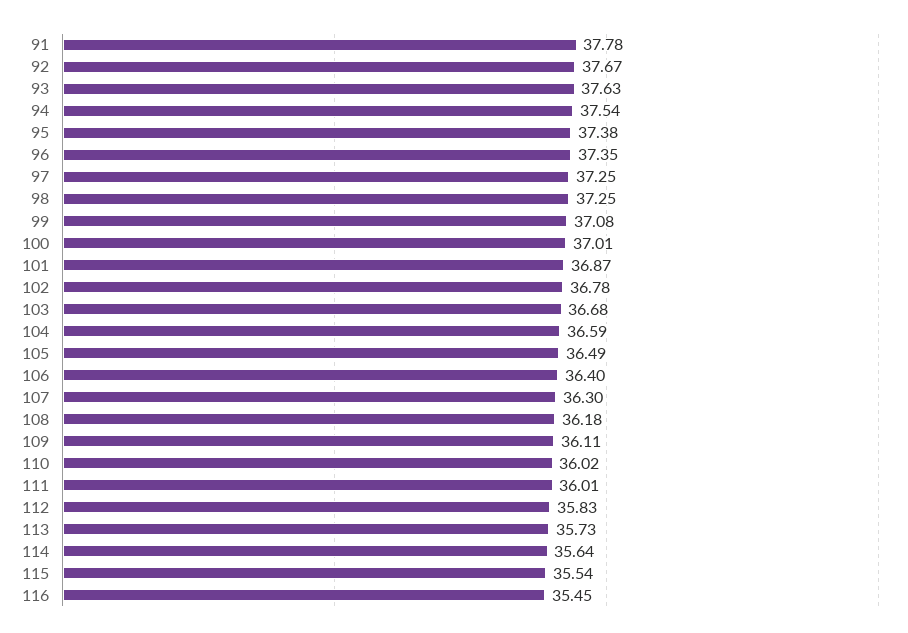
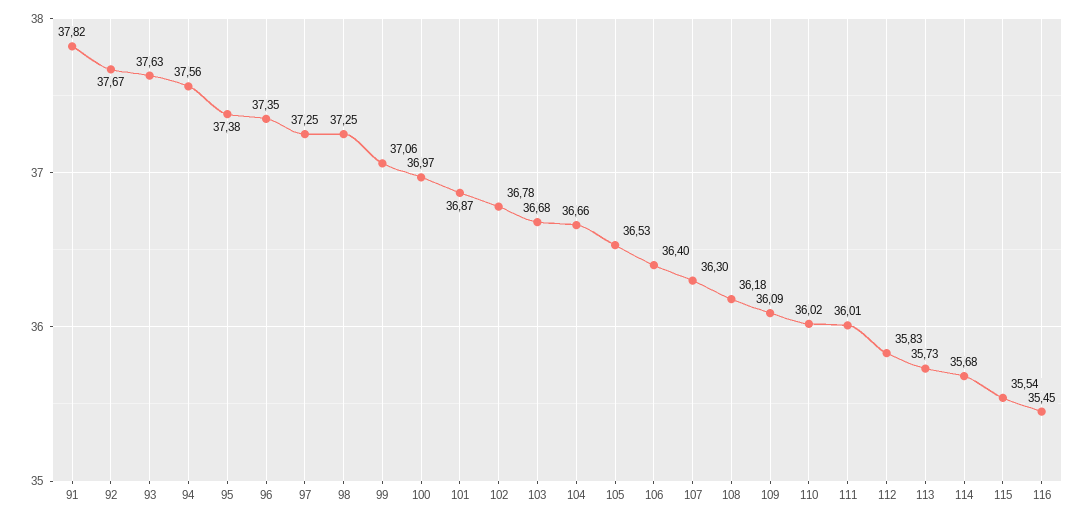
  {
-   "91": 37.78,
+   "91": 37.82,
    "92": 37.67,
    "93": 37.63,
-   "94": 37.54,
+   "94": 37.56,
    "95": 37.38,
    "96": 37.35,
    "97": 37.25,
    "98": 37.25,
-   "99": 37.08,
+   "99": 37.06,
-   "100": 37.01,
+   "100": 36.97,
    "101": 36.87,
    "102": 36.78,
    "103": 36.68,
-   "104": 36.59,
+   "104": 36.66,
-   "105": 36.49,
+   "105": 36.53,
    "106": 36.4,
    "107": 36.3,
    "108": 36.18,
-   "109": 36.11,
+   "109": 36.09,
    "110": 36.02,
    "111": 36.01,
    "112": 35.83,
    "113": 35.73,
-   "114": 35.64,
+   "114": 35.68,
    "115": 35.54,
    "116": 35.45
  }

